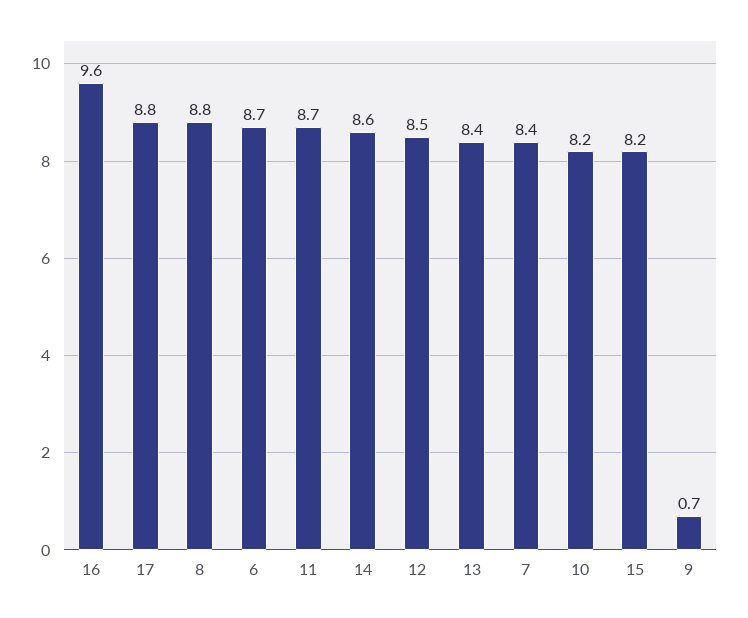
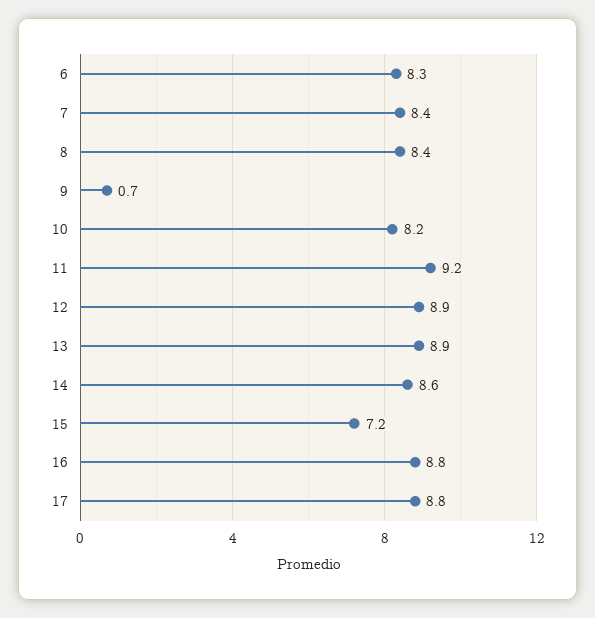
  {
-   "16": 9.6,
+   "16": 8.8,
    "17": 8.8,
-   "8": 8.8,
+   "8": 8.4,
-   "6": 8.7,
+   "6": 8.3,
-   "11": 8.7,
+   "11": 9.2,
    "14": 8.6,
-   "12": 8.5,
+   "12": 8.9,
-   "13": 8.4,
+   "13": 8.9,
    "7": 8.4,
    "10": 8.2,
-   "15": 8.2,
+   "15": 7.2,
    "9": 0.7
  }

